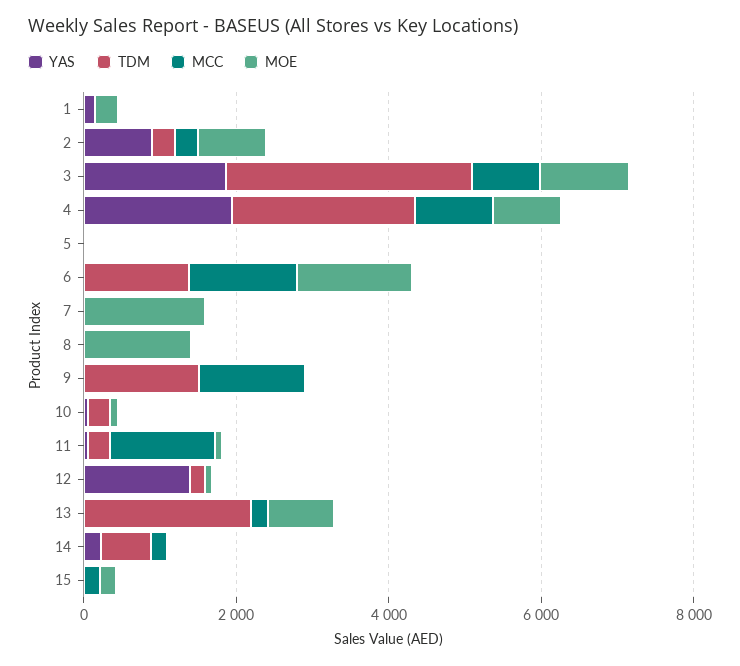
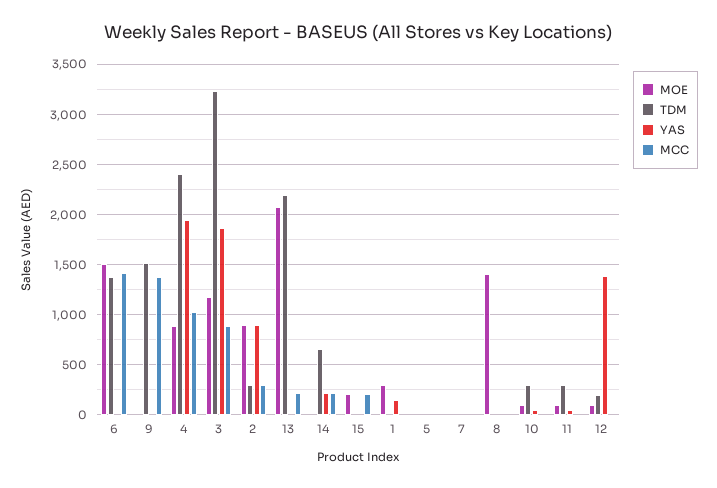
  {
    "YAS": {
      "1": 100,
      "2": 900,
      "3": 1900,
      "4": 1900,
      "5": 0,
      "6": 0,
      "7": 0,
      "8": 0,
      "9": 0,
      "10": 0,
      "11": 0,
      "12": 1400,
      "13": 0,
      "14": 200,
      "15": 0
    },
    "TDM": {
      "1": 0,
      "2": 300,
      "3": 3200,
      "4": 2400,
      "5": 0,
      "6": 1400,
      "7": 0,
      "8": 0,
      "9": 1500,
      "10": 300,
      "11": 300,
      "12": 200,
      "13": 2200,
      "14": 700,
      "15": 0
    },
    "MCC": {
      "1": 0,
      "2": 300,
      "3": 900,
      "4": 1000,
      "5": 0,
      "6": 1400,
      "7": 0,
      "8": 0,
      "9": 1400,
      "10": 0,
-     "11": 1500,
+     "11": 0,
      "12": 0,
      "13": 200,
      "14": 200,
      "15": 200
    },
    "MOE": {
      "1": 300,
      "2": 900,
      "3": 1200,
      "4": 900,
      "5": 0,
      "6": 1500,
-     "7": 1500,
+     "7": 0,
      "8": 1400,
      "9": 0,
      "10": 100,
      "11": 100,
      "12": 100,
-     "13": 1000,
+     "13": 2100,
      "14": 0,
      "15": 200
    }
  }

